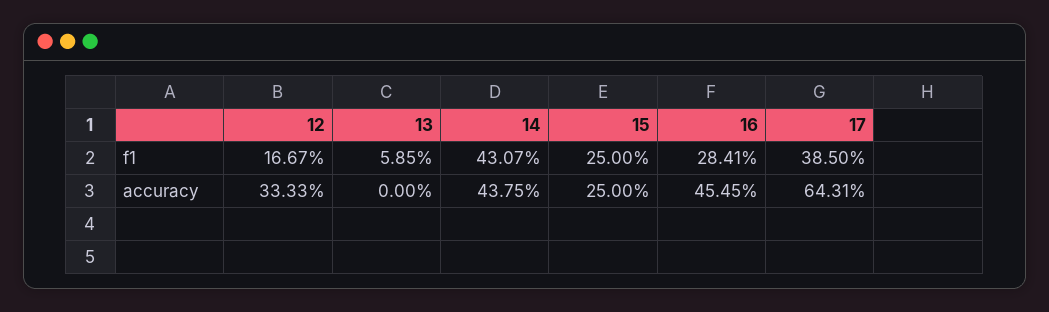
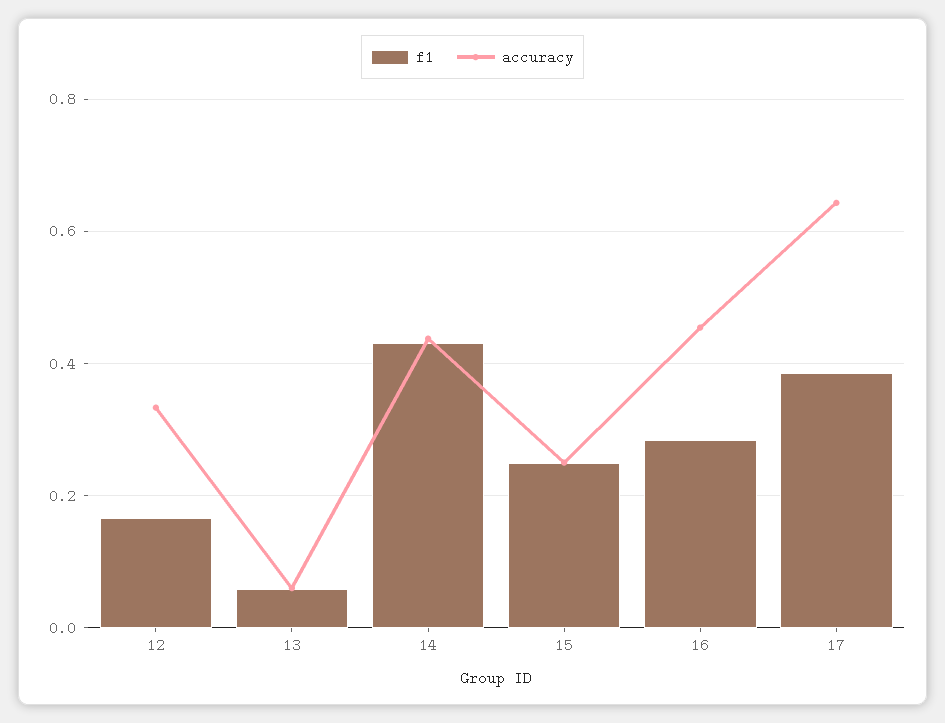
  {
    "f1": {
      "12": 0.1667,
      "13": 0.0585,
      "14": 0.4307,
      "15": 0.25,
      "16": 0.2841,
      "17": 0.385
    },
    "accuracy": {
      "12": 0.3333,
-     "13": 0,
+     "13": 0.06,
      "14": 0.4375,
      "15": 0.25,
      "16": 0.4545,
      "17": 0.6431
    }
  }

